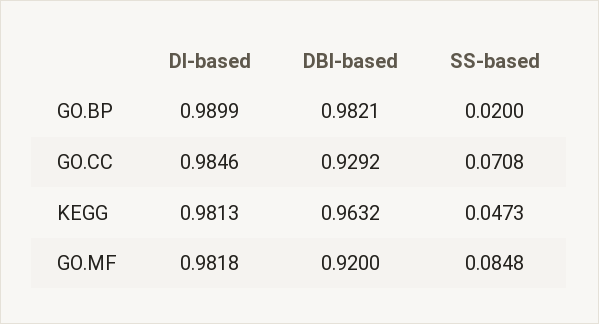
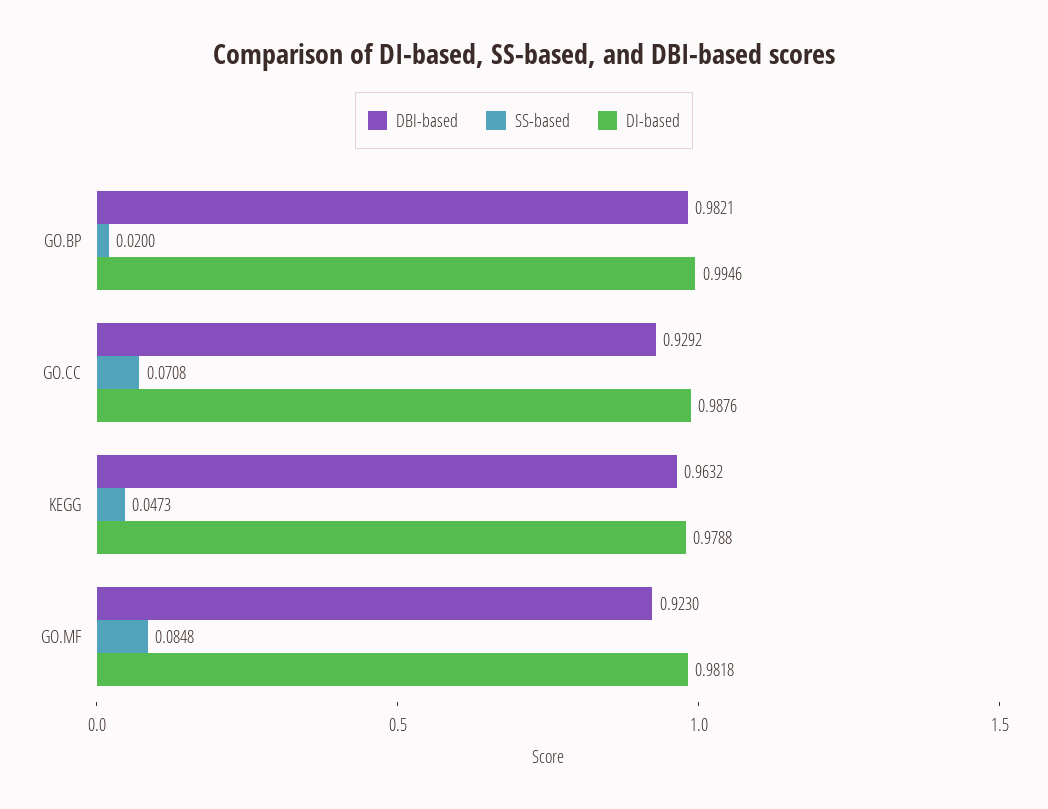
  {
    "DI-based": {
-     "GO.BP": 0.9899,
+     "GO.BP": 0.9946,
-     "GO.CC": 0.9846,
+     "GO.CC": 0.9876,
-     "KEGG": 0.9813,
+     "KEGG": 0.9788,
      "GO.MF": 0.9818
    },
    "DBI-based": {
      "GO.BP": 0.9821,
      "GO.CC": 0.9292,
      "KEGG": 0.9632,
-     "GO.MF": 0.92
+     "GO.MF": 0.923
    },
    "SS-based": {
      "GO.BP": 0.02,
      "GO.CC": 0.0708,
      "KEGG": 0.0473,
      "GO.MF": 0.0848
    }
  }

